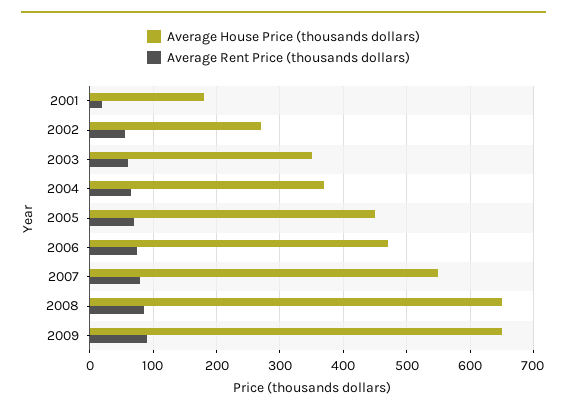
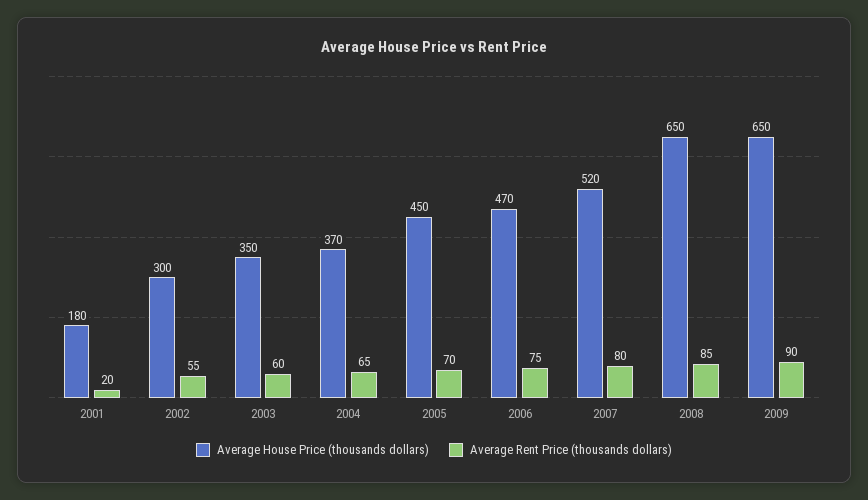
  {
    "Average House Price (thousands dollars)": {
      "2001": 180,
-     "2002": 270,
+     "2002": 300,
      "2003": 350,
      "2004": 370,
      "2005": 450,
      "2006": 470,
-     "2007": 550,
+     "2007": 520,
      "2008": 650,
      "2009": 650
    },
    "Average Rent Price (thousands dollars)": {
      "2001": 20,
      "2002": 55,
      "2003": 60,
      "2004": 65,
      "2005": 70,
      "2006": 75,
      "2007": 80,
      "2008": 85,
      "2009": 90
    }
  }

